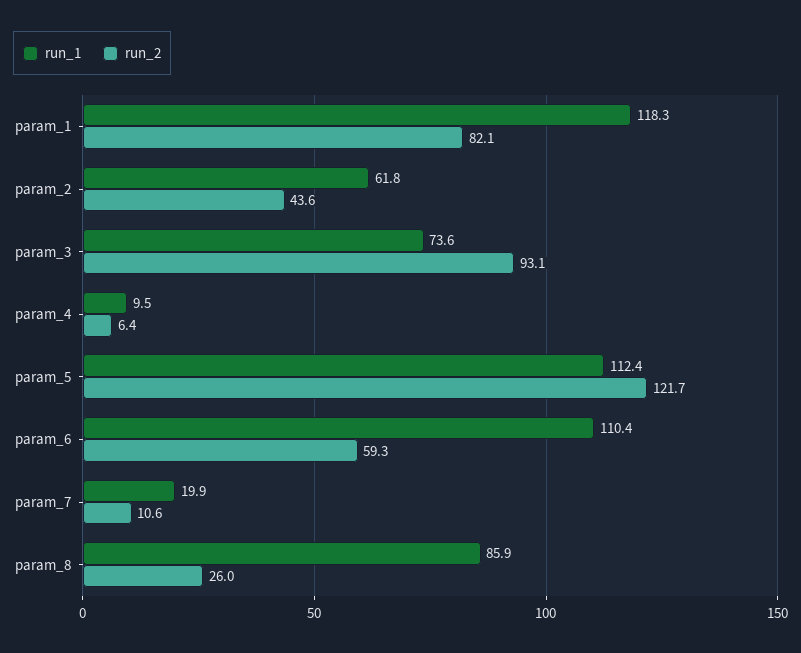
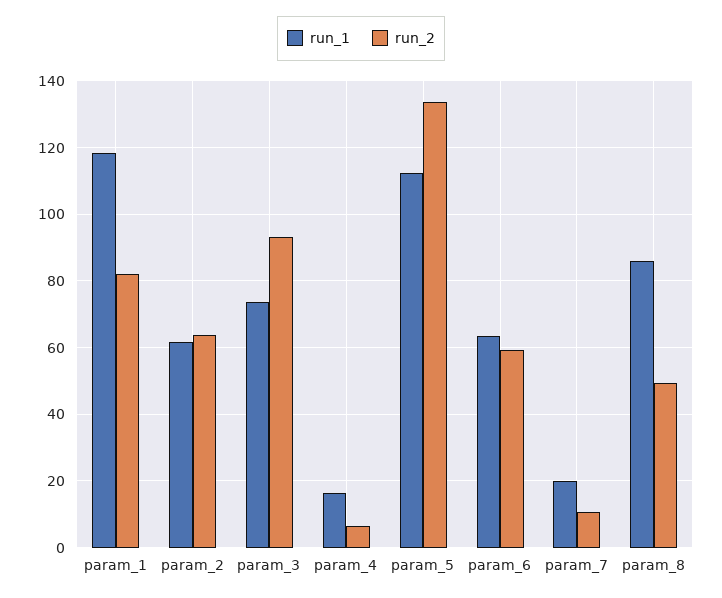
  {
    "run_1": {
      "param_1": 118.3,
      "param_2": 61.8,
      "param_3": 73.6,
-     "param_4": 9.5,
+     "param_4": 16,
      "param_5": 112.4,
-     "param_6": 110.4,
+     "param_6": 64,
      "param_7": 19.9,
      "param_8": 85.9
    },
    "run_2": {
      "param_1": 82.1,
-     "param_2": 43.6,
+     "param_2": 64,
      "param_3": 93.1,
      "param_4": 6.4,
-     "param_5": 121.7,
+     "param_5": 134,
      "param_6": 59.3,
      "param_7": 10.6,
-     "param_8": 26
+     "param_8": 50
    }
  }

